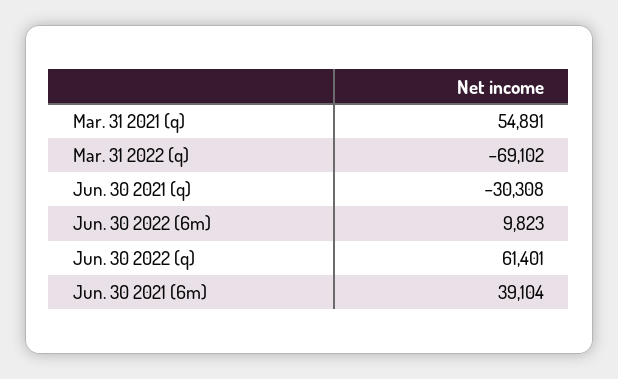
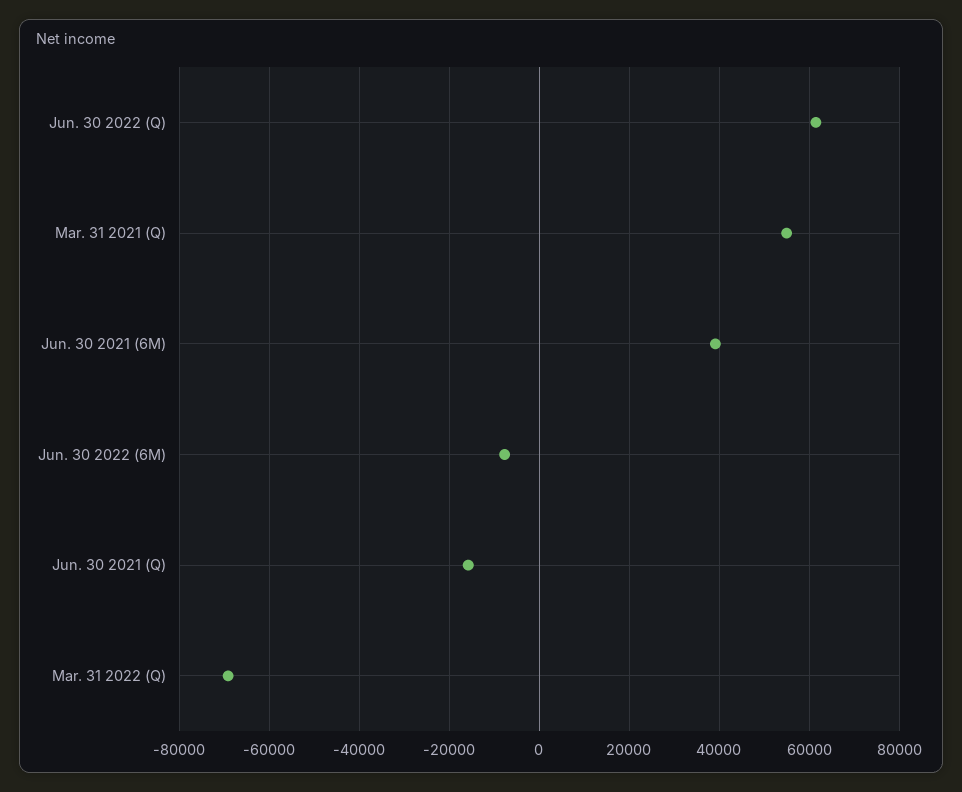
  {
    "Mar. 31 2021 (q)": 54891,
    "Mar. 31 2022 (q)": -69102,
-   "Jun. 30 2021 (q)": -30308,
+   "Jun. 30 2021 (q)": -16000,
-   "Jun. 30 2022 (6m)": 9823,
+   "Jun. 30 2022 (6m)": -8000,
    "Jun. 30 2022 (q)": 61401,
    "Jun. 30 2021 (6m)": 39104
  }

